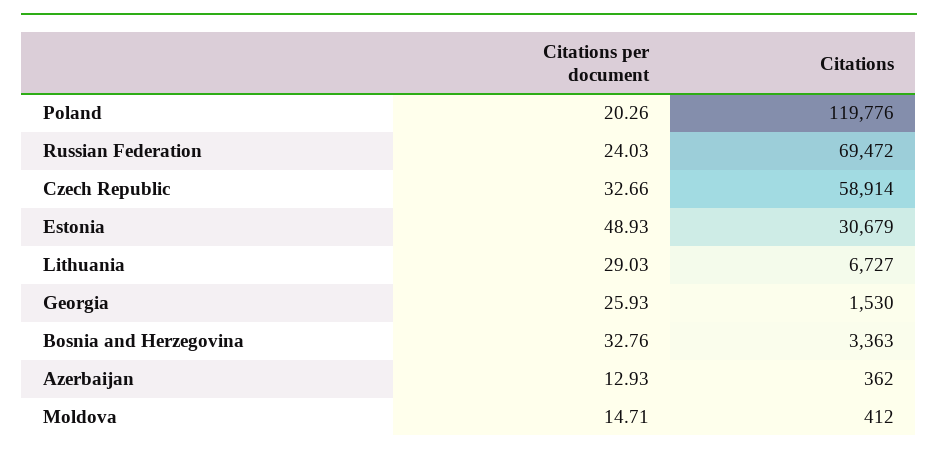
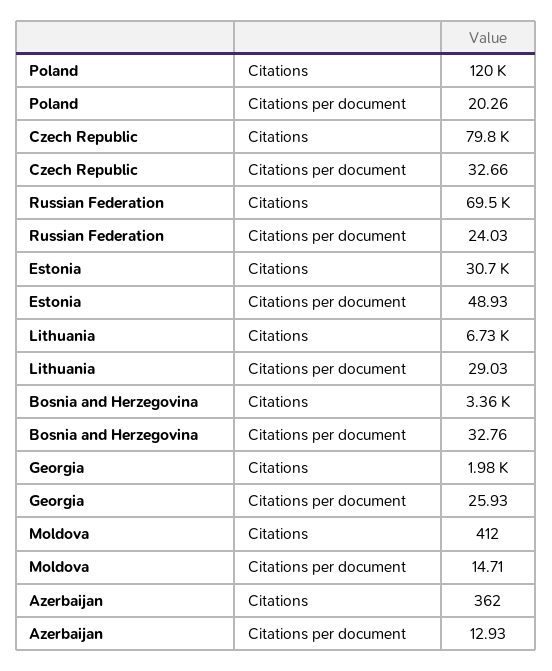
  {
    "Citations per document": {
      "Poland": 20.26,
      "Russian Federation": 24.03,
      "Czech Republic": 32.66,
      "Estonia": 48.93,
      "Lithuania": 29.03,
      "Georgia": 25.93,
      "Bosnia and Herzegovina": 32.76,
      "Azerbaijan": 12.93,
      "Moldova": 14.71
    },
    "Citations": {
      "Poland": 119776,
      "Russian Federation": 69472,
-     "Czech Republic": 58914,
+     "Czech Republic": 79800,
      "Estonia": 30679,
      "Lithuania": 6727,
-     "Georgia": 1530,
+     "Georgia": 1980,
      "Bosnia and Herzegovina": 3363,
      "Azerbaijan": 362,
      "Moldova": 412
    }
  }

